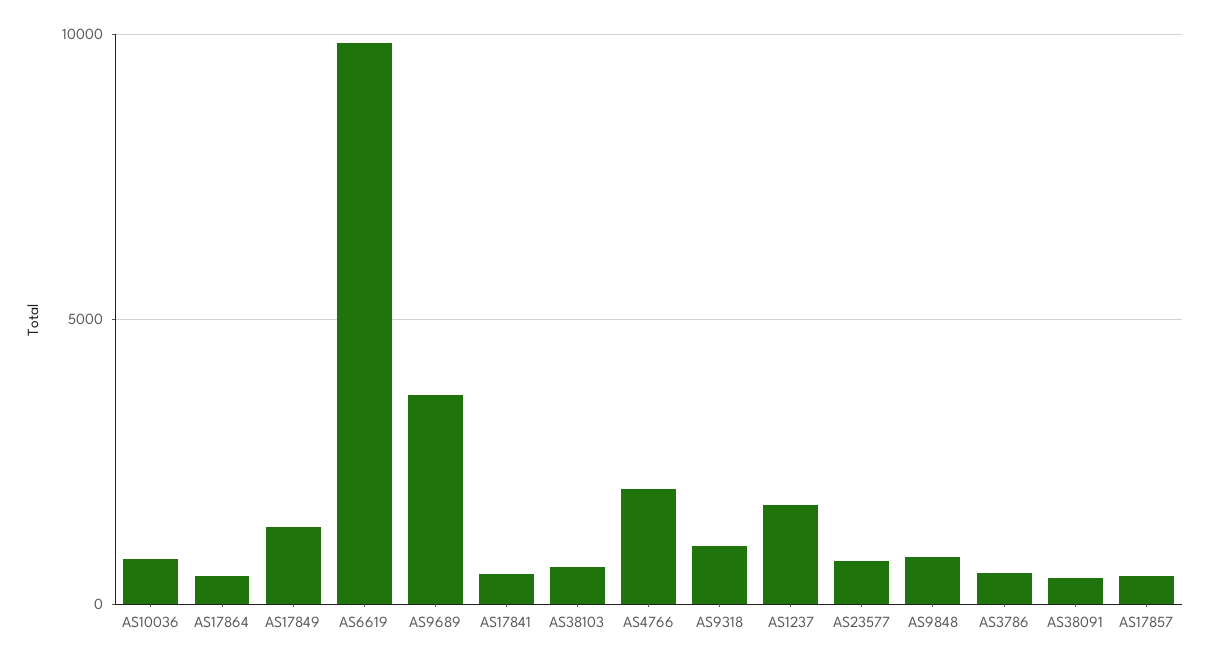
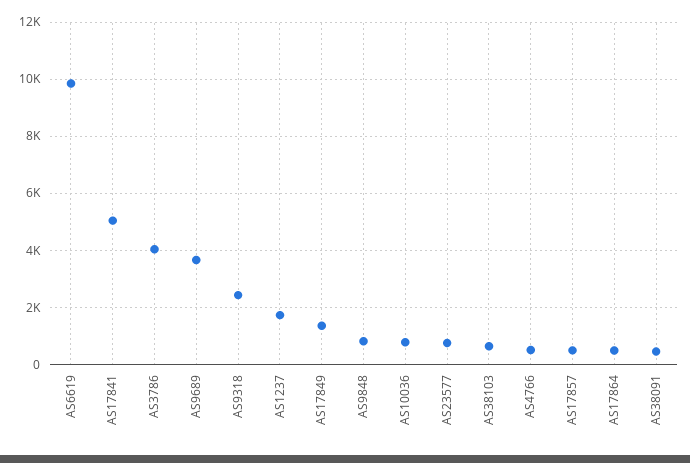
  {
    "AS10036": 750,
    "AS17864": 500,
    "AS17849": 1250,
    "AS6619": 9750,
    "AS9689": 3750,
-   "AS17841": 500,
+   "AS17841": 5000,
    "AS38103": 750,
-   "AS4766": 2000,
+   "AS4766": 500,
-   "AS9318": 1000,
+   "AS9318": 2500,
    "AS1237": 1750,
    "AS23577": 750,
    "AS9848": 750,
-   "AS3786": 500,
+   "AS3786": 4000,
    "AS38091": 500,
    "AS17857": 500
  }

